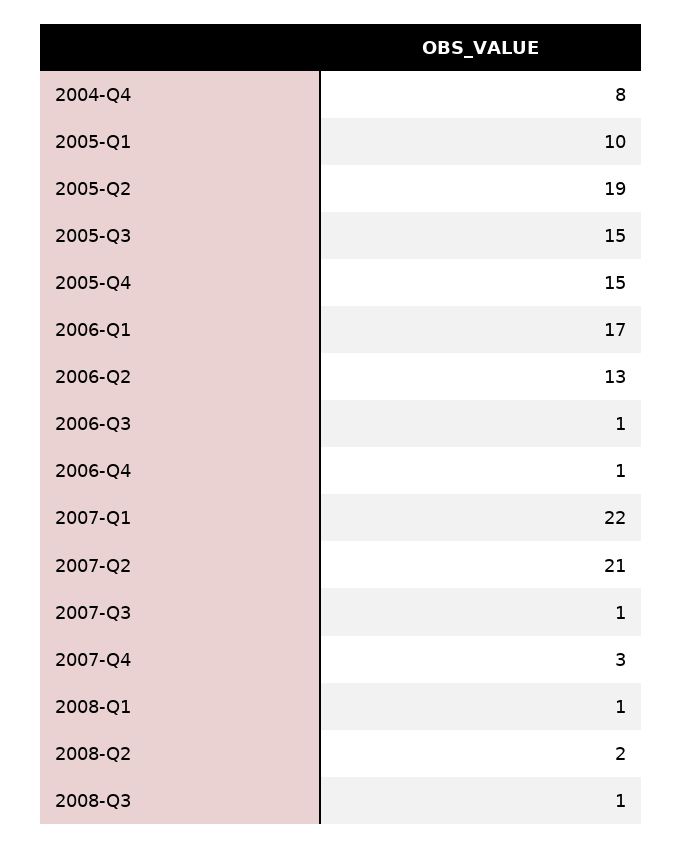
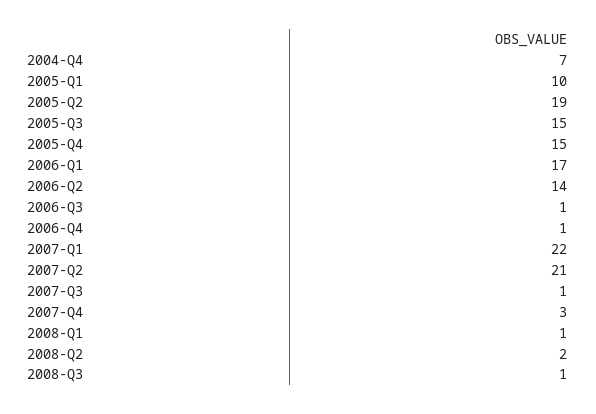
  {
-   "2004-Q4": 8,
+   "2004-Q4": 7,
    "2005-Q1": 10,
    "2005-Q2": 19,
    "2005-Q3": 15,
    "2005-Q4": 15,
    "2006-Q1": 17,
-   "2006-Q2": 13,
+   "2006-Q2": 14,
    "2006-Q3": 1,
    "2006-Q4": 1,
    "2007-Q1": 22,
    "2007-Q2": 21,
    "2007-Q3": 1,
    "2007-Q4": 3,
    "2008-Q1": 1,
    "2008-Q2": 2,
    "2008-Q3": 1
  }

